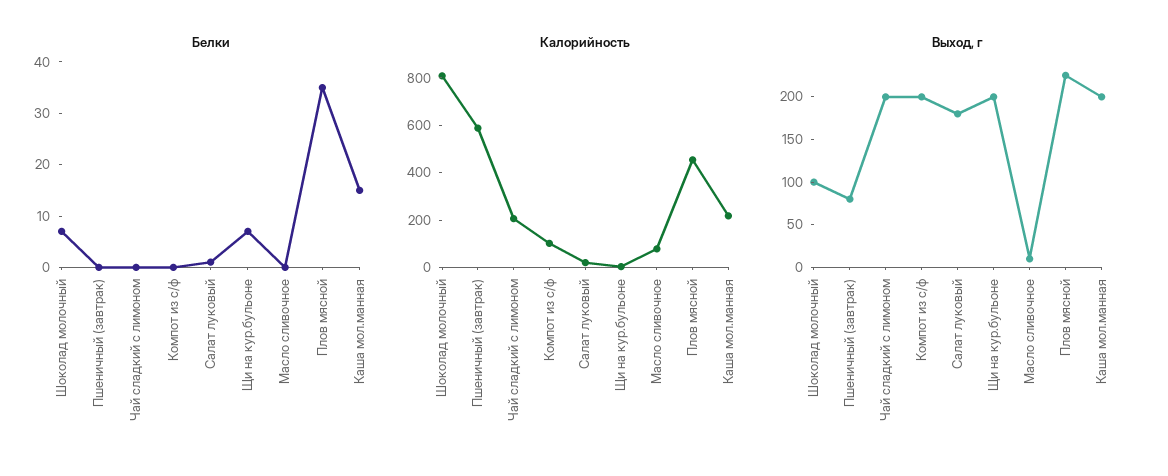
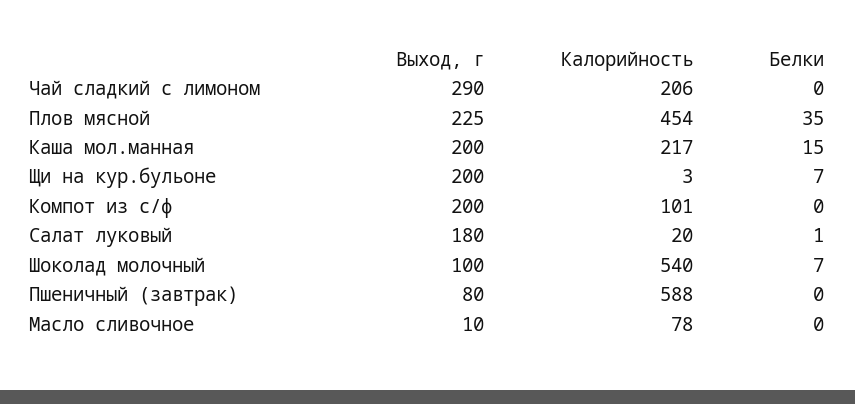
  {
    "Белки": {
      "Шоколад молочный": 7,
      "Пшеничный (завтрак)": 0,
      "Чай сладкий с лимоном": 0,
      "Компот из с/ф": 0,
      "Салат луковый": 1,
      "Щи на кур.бульоне": 7,
      "Масло сливочное": 0,
      "Плов мясной": 35,
      "Каша мол.манная": 15
    },
    "Калорийность": {
-     "Шоколад молочный": 800,
+     "Шоколад молочный": 540,
      "Пшеничный (завтрак)": 588,
      "Чай сладкий с лимоном": 206,
      "Компот из с/ф": 101,
      "Салат луковый": 20,
      "Щи на кур.бульоне": 3,
      "Масло сливочное": 78,
      "Плов мясной": 454,
      "Каша мол.манная": 217
    },
    "Выход, г": {
      "Шоколад молочный": 100,
      "Пшеничный (завтрак)": 80,
-     "Чай сладкий с лимоном": 200,
+     "Чай сладкий с лимоном": 290,
      "Компот из с/ф": 200,
      "Салат луковый": 180,
      "Щи на кур.бульоне": 200,
      "Масло сливочное": 10,
      "Плов мясной": 225,
      "Каша мол.манная": 200
    }
  }

